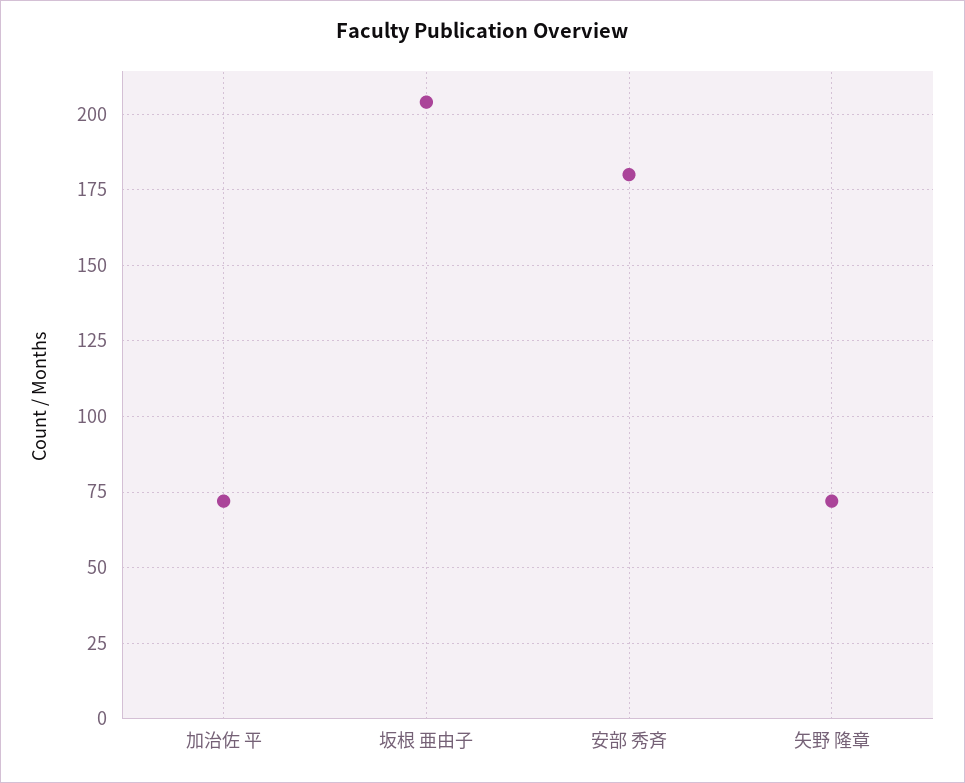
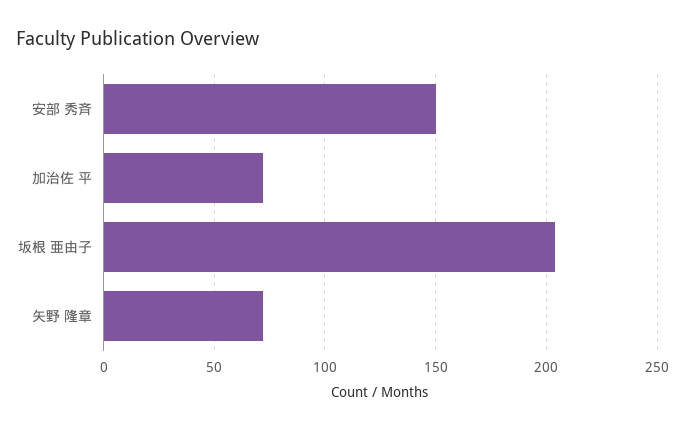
  {
    "加治佐 平": 70,
    "坂根 亜由子": 205,
-   "安部 秀斉": 180,
+   "安部 秀斉": 150,
    "矢野 隆章": 70
  }

